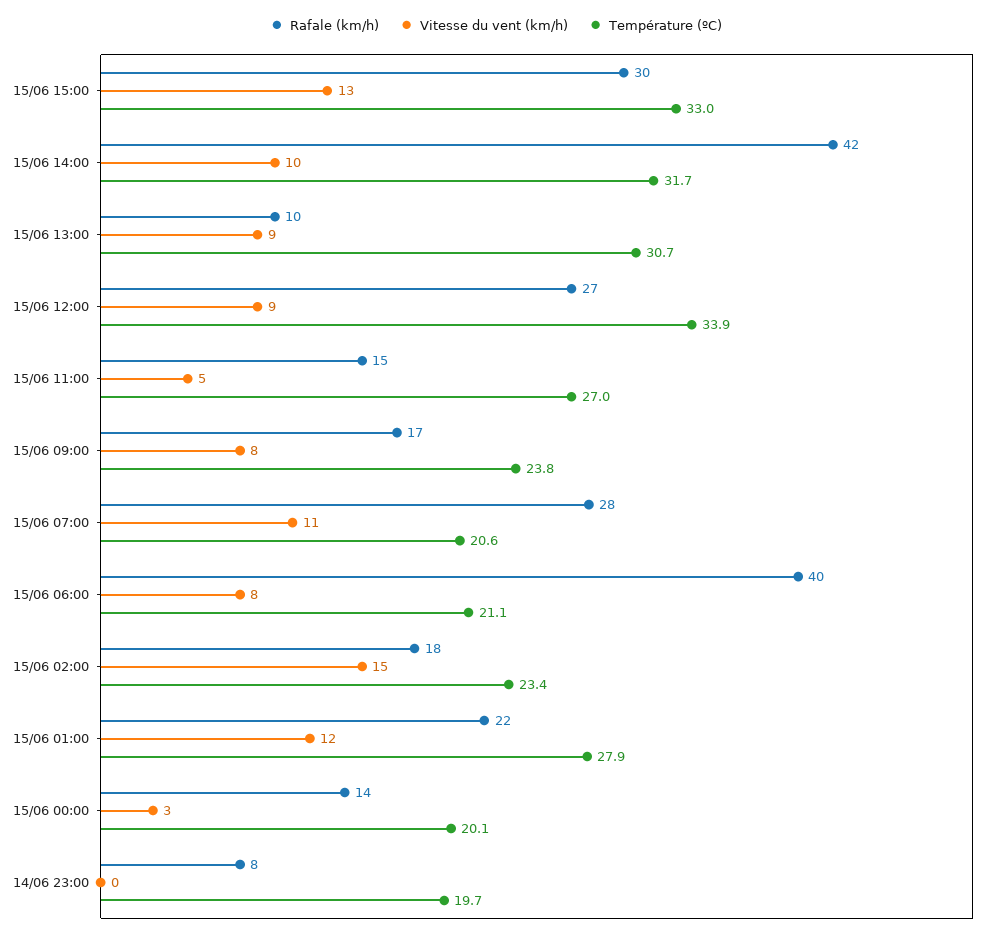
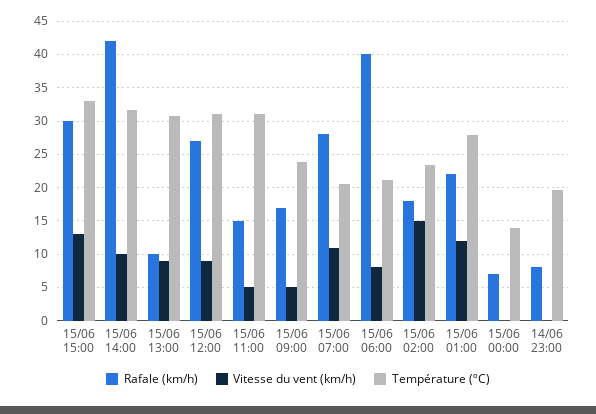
  {
    "Rafale (km/h)": {
      "15/06 15:00": 30,
      "15/06 14:00": 42,
      "15/06 13:00": 10,
      "15/06 12:00": 27,
      "15/06 11:00": 15,
      "15/06 09:00": 17,
      "15/06 07:00": 28,
      "15/06 06:00": 40,
      "15/06 02:00": 18,
      "15/06 01:00": 22,
-     "15/06 00:00": 14,
+     "15/06 00:00": 7,
      "14/06 23:00": 8
    },
    "Vitesse du vent (km/h)": {
      "15/06 15:00": 13,
      "15/06 14:00": 10,
      "15/06 13:00": 9,
      "15/06 12:00": 9,
      "15/06 11:00": 5,
-     "15/06 09:00": 8,
+     "15/06 09:00": 5,
      "15/06 07:00": 11,
      "15/06 06:00": 8,
      "15/06 02:00": 15,
      "15/06 01:00": 12,
-     "15/06 00:00": 3,
+     "15/06 00:00": 0,
      "14/06 23:00": 0
    },
    "Température (ºC)": {
      "15/06 15:00": 33,
      "15/06 14:00": 31.7,
      "15/06 13:00": 30.7,
-     "15/06 12:00": 33.9,
+     "15/06 12:00": 31,
-     "15/06 11:00": 27,
+     "15/06 11:00": 31,
      "15/06 09:00": 23.8,
      "15/06 07:00": 20.6,
      "15/06 06:00": 21.1,
      "15/06 02:00": 23.4,
      "15/06 01:00": 27.9,
-     "15/06 00:00": 20.1,
+     "15/06 00:00": 14,
      "14/06 23:00": 19.7
    }
  }

